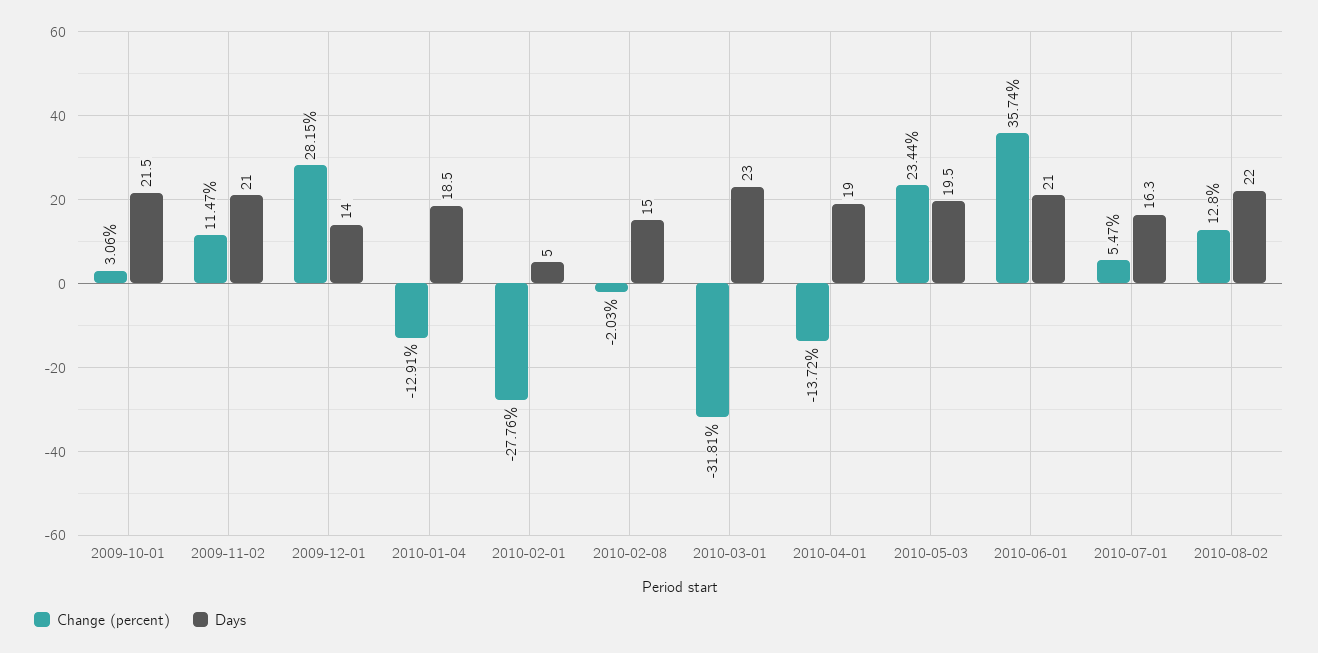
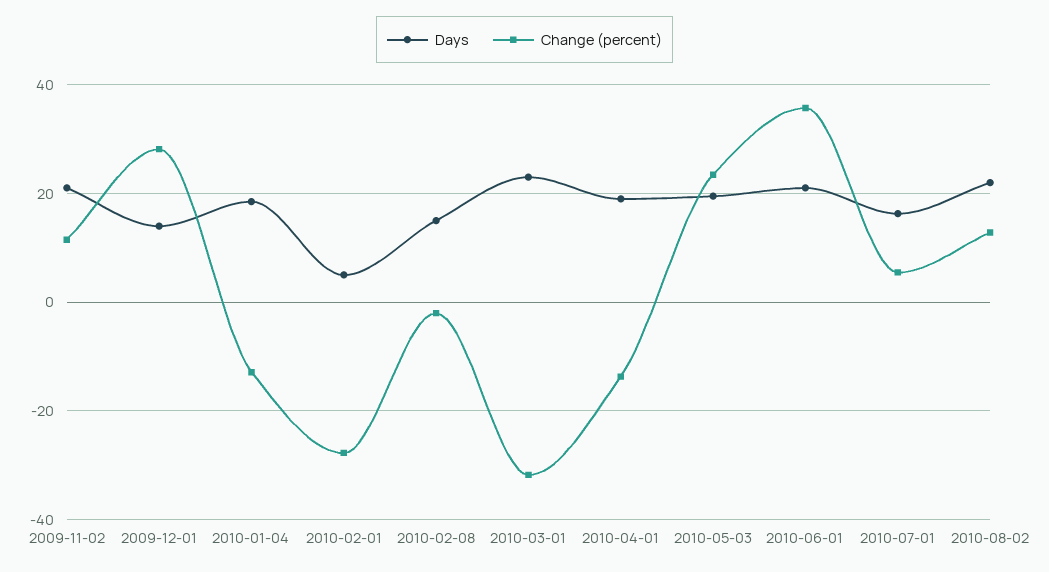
  {
    "Change (percent)": {
-     "2009-10-01": 3.06,
      "2009-11-02": 11.47,
      "2009-12-01": 28.15,
      "2010-01-04": -12.91,
      "2010-02-01": -27.76,
      "2010-02-08": -2.03,
      "2010-03-01": -31.81,
      "2010-04-01": -13.72,
      "2010-05-03": 23.44,
      "2010-06-01": 35.74,
      "2010-07-01": 5.47,
      "2010-08-02": 12.8
    },
    "Days": {
-     "2009-10-01": 21.5,
      "2009-11-02": 21,
      "2009-12-01": 14,
      "2010-01-04": 18.5,
      "2010-02-01": 5,
      "2010-02-08": 15,
      "2010-03-01": 23,
      "2010-04-01": 19,
      "2010-05-03": 19.5,
      "2010-06-01": 21,
      "2010-07-01": 16.3,
      "2010-08-02": 22
    }
  }

